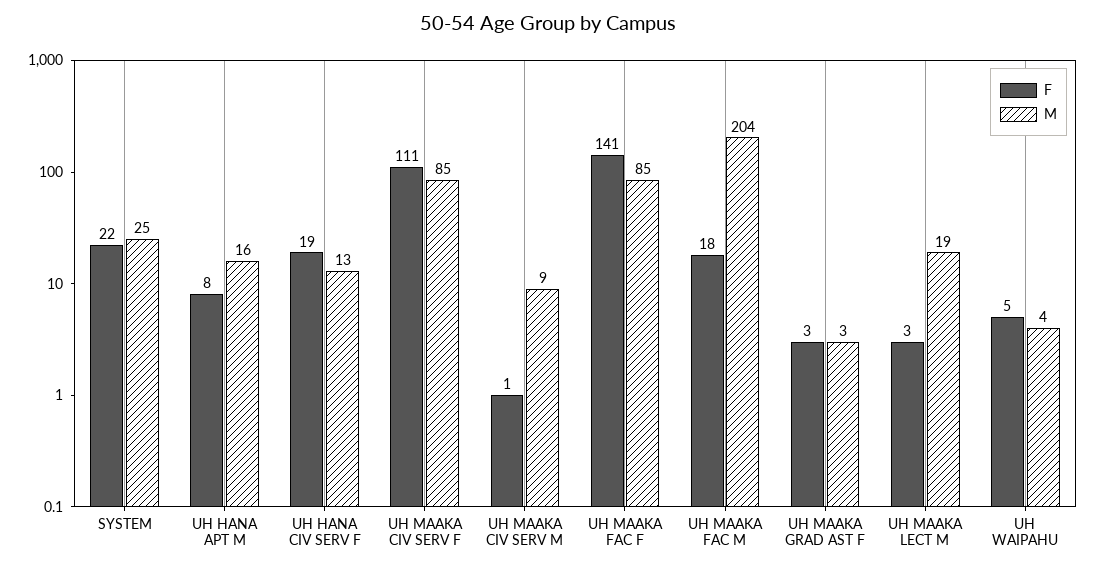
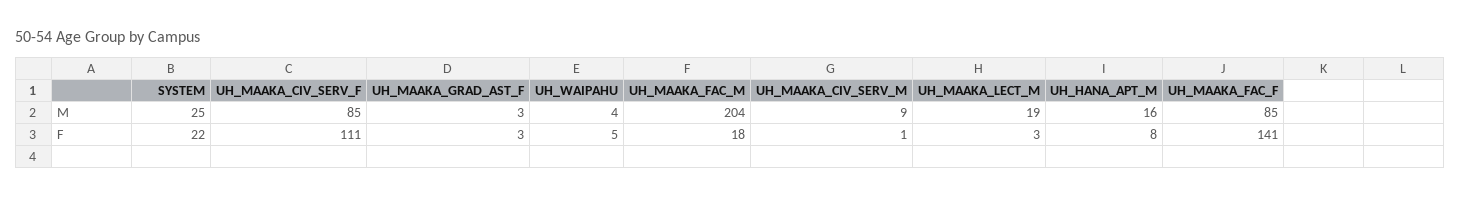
  {
    "F": {
      "SYSTEM": 22,
      "UH HANA APT M": 8,
-     "UH HANA CIV SERV F": 19,
      "UH MAAKA CIV SERV F": 111,
      "UH MAAKA CIV SERV M": 1,
      "UH MAAKA FAC F": 141,
      "UH MAAKA FAC M": 18,
      "UH MAAKA GRAD AST F": 3,
      "UH MAAKA LECT M": 3,
      "UH WAIPAHU": 5
    },
    "M": {
      "SYSTEM": 25,
      "UH HANA APT M": 16,
-     "UH HANA CIV SERV F": 13,
      "UH MAAKA CIV SERV F": 85,
      "UH MAAKA CIV SERV M": 9,
      "UH MAAKA FAC F": 85,
      "UH MAAKA FAC M": 204,
      "UH MAAKA GRAD AST F": 3,
      "UH MAAKA LECT M": 19,
      "UH WAIPAHU": 4
    }
  }

